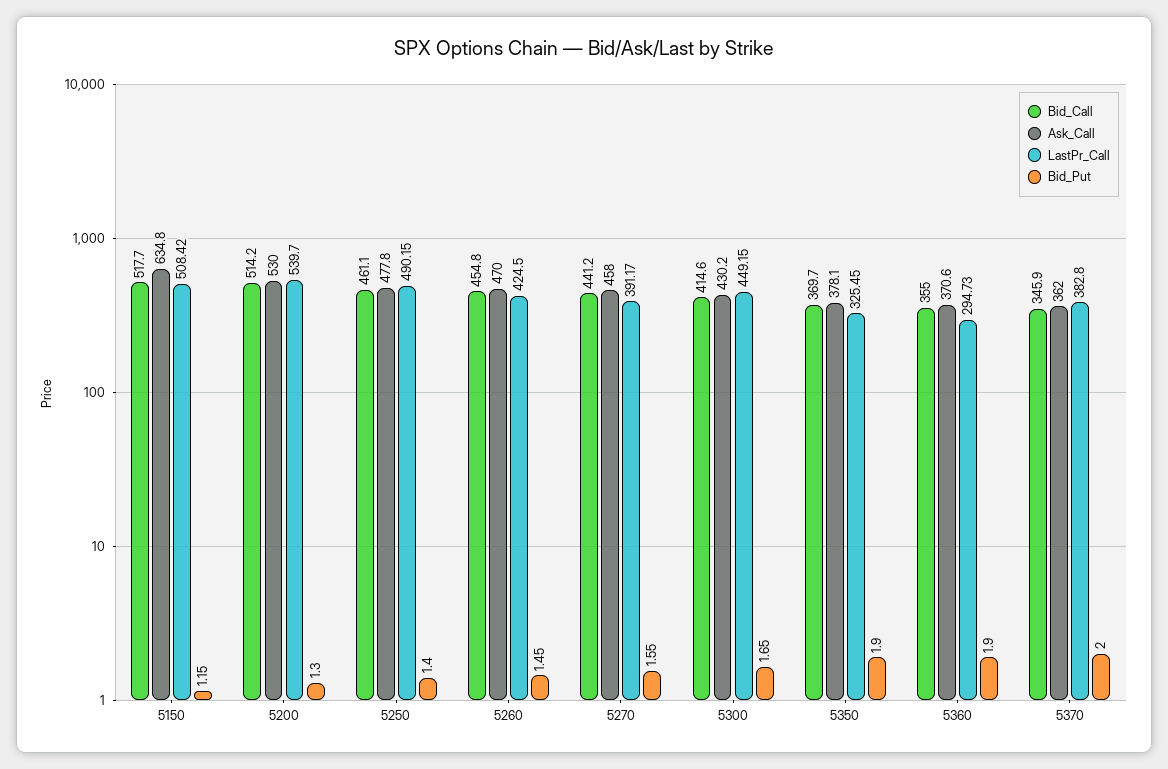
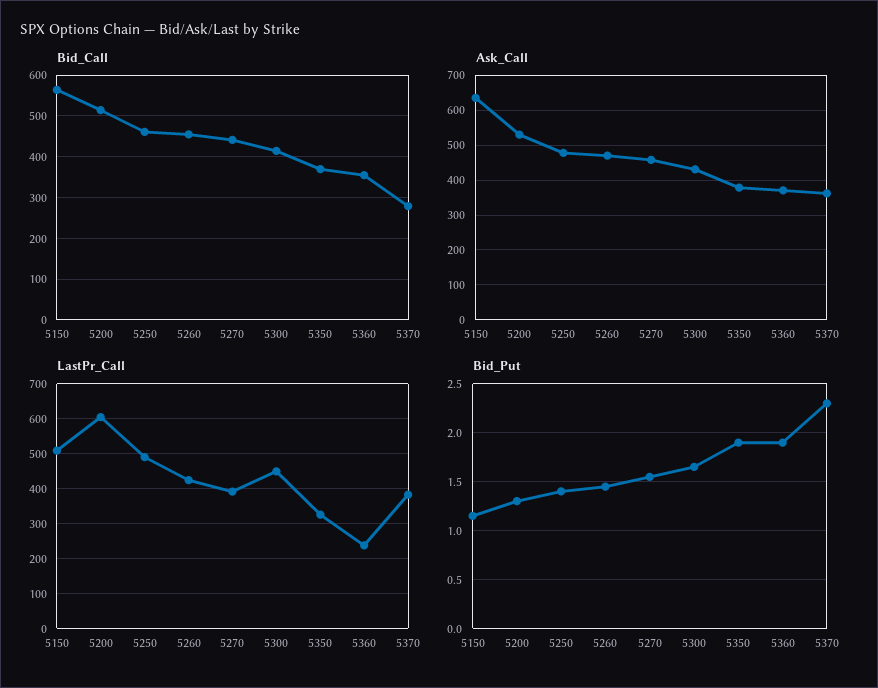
  {
    "Bid_Call": {
-     "5150": 517.7,
+     "5150": 560,
      "5200": 514.2,
      "5250": 461.1,
      "5260": 454.8,
      "5270": 441.2,
      "5300": 414.6,
      "5350": 369.7,
      "5360": 355,
-     "5370": 345.9
+     "5370": 280
    },
    "Ask_Call": {
      "5150": 634.8,
      "5200": 530,
      "5250": 477.8,
      "5260": 470,
      "5270": 458,
      "5300": 430.2,
      "5350": 378.1,
      "5360": 370.6,
      "5370": 362
    },
    "LastPr_Call": {
      "5150": 508.42,
-     "5200": 539.7,
+     "5200": 600,
      "5250": 490.15,
      "5260": 424.5,
      "5270": 391.17,
      "5300": 449.15,
      "5350": 325.45,
-     "5360": 294.73,
+     "5360": 240,
      "5370": 382.8
    },
    "Bid_Put": {
      "5150": 1.15,
      "5200": 1.3,
      "5250": 1.4,
      "5260": 1.45,
      "5270": 1.55,
      "5300": 1.65,
      "5350": 1.9,
      "5360": 1.9,
-     "5370": 2
+     "5370": 2.3
    }
  }

